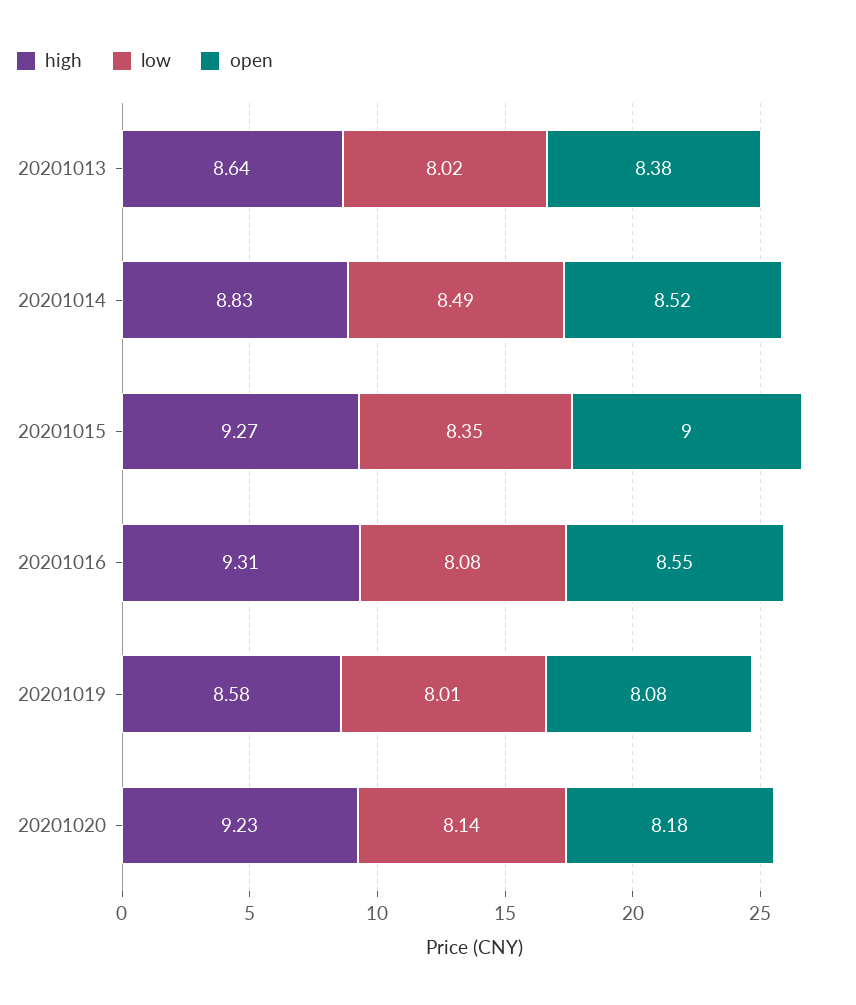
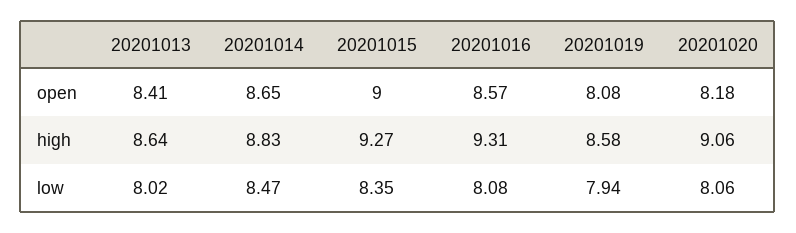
  {
    "high": {
      "20201013": 8.64,
      "20201014": 8.83,
      "20201015": 9.27,
      "20201016": 9.31,
      "20201019": 8.58,
-     "20201020": 9.23
+     "20201020": 9.06
    },
    "low": {
      "20201013": 8.02,
-     "20201014": 8.49,
+     "20201014": 8.47,
      "20201015": 8.35,
      "20201016": 8.08,
-     "20201019": 8.01,
+     "20201019": 7.94,
-     "20201020": 8.14
+     "20201020": 8.06
    },
    "open": {
-     "20201013": 8.38,
+     "20201013": 8.41,
-     "20201014": 8.52,
+     "20201014": 8.65,
      "20201015": 9,
-     "20201016": 8.55,
+     "20201016": 8.57,
      "20201019": 8.08,
      "20201020": 8.18
    }
  }

